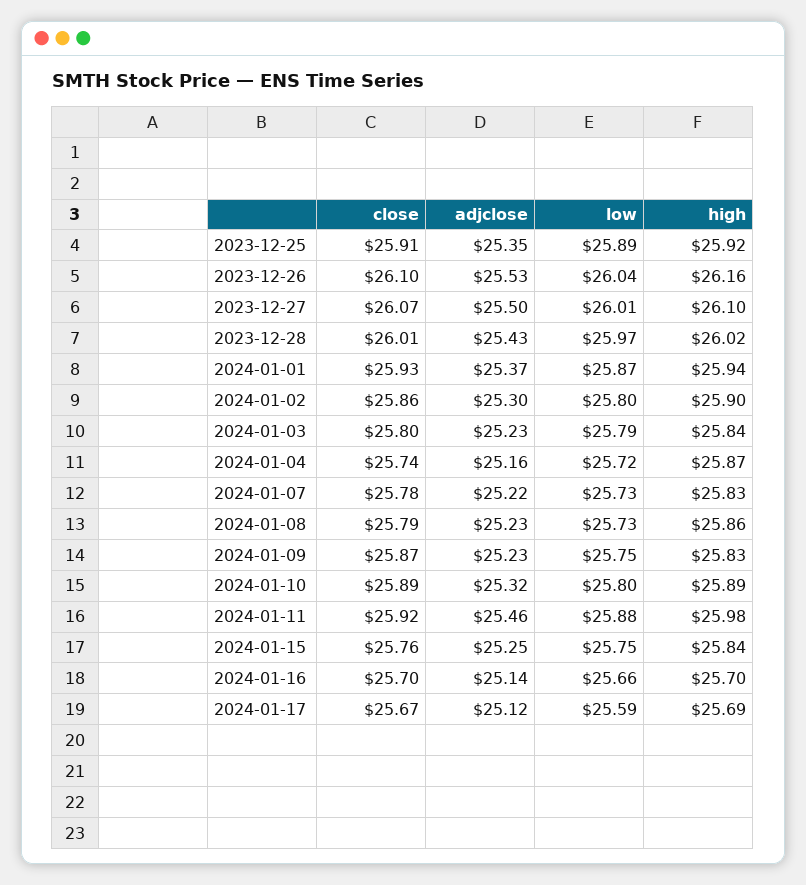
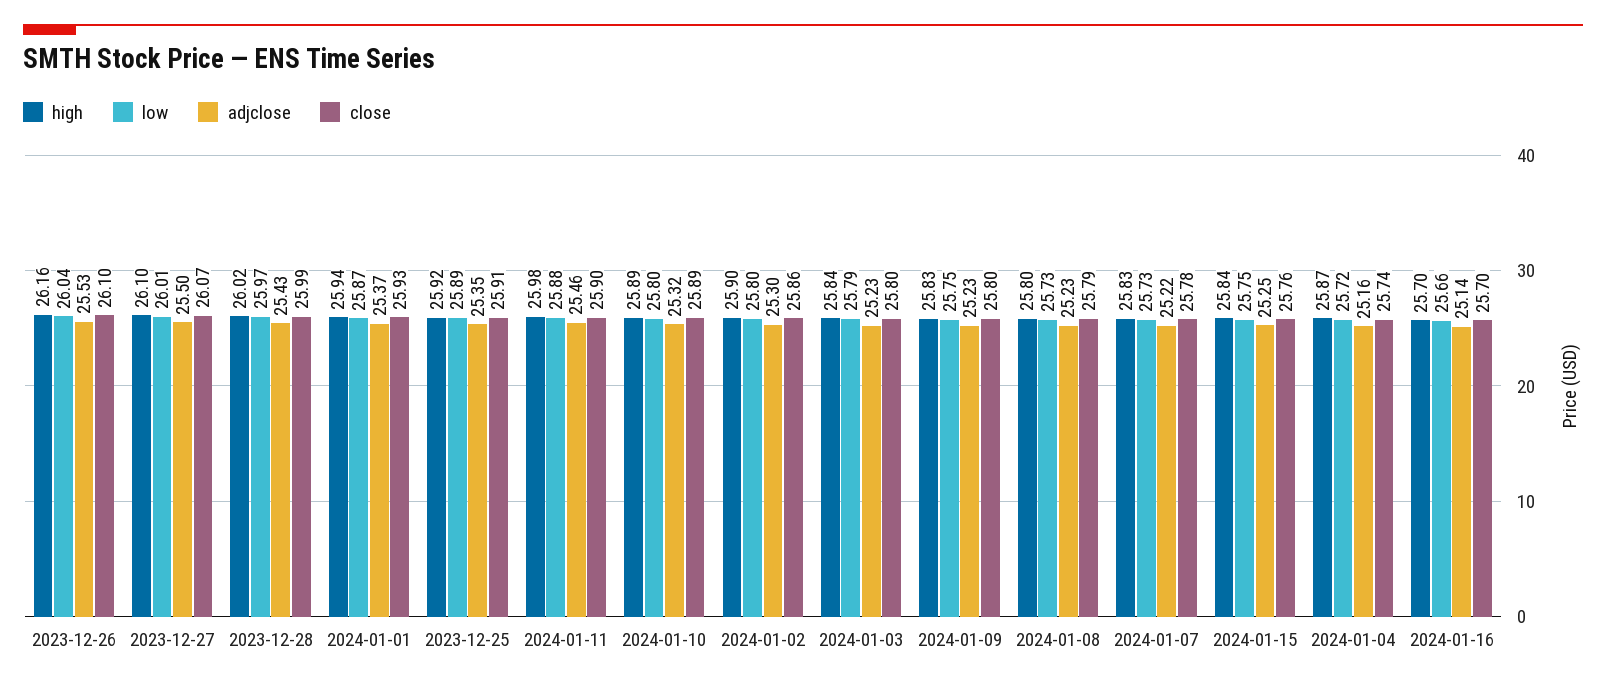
  {
    "close": {
      "2023-12-25": 25.91,
      "2023-12-26": 26.1,
      "2023-12-27": 26.07,
-     "2023-12-28": 26.01,
+     "2023-12-28": 25.99,
      "2024-01-01": 25.93,
      "2024-01-02": 25.86,
      "2024-01-03": 25.8,
      "2024-01-04": 25.74,
      "2024-01-07": 25.78,
      "2024-01-08": 25.79,
-     "2024-01-09": 25.87,
+     "2024-01-09": 25.8,
      "2024-01-10": 25.89,
-     "2024-01-11": 25.92,
+     "2024-01-11": 25.9,
      "2024-01-15": 25.76,
-     "2024-01-16": 25.7,
+     "2024-01-16": 25.7
-     "2024-01-17": 25.67
    },
    "adjclose": {
      "2023-12-25": 25.35,
      "2023-12-26": 25.53,
      "2023-12-27": 25.5,
      "2023-12-28": 25.43,
      "2024-01-01": 25.37,
      "2024-01-02": 25.3,
      "2024-01-03": 25.23,
      "2024-01-04": 25.16,
      "2024-01-07": 25.22,
      "2024-01-08": 25.23,
      "2024-01-09": 25.23,
      "2024-01-10": 25.32,
      "2024-01-11": 25.46,
      "2024-01-15": 25.25,
-     "2024-01-16": 25.14,
+     "2024-01-16": 25.14
-     "2024-01-17": 25.12
    },
    "low": {
      "2023-12-25": 25.89,
      "2023-12-26": 26.04,
      "2023-12-27": 26.01,
      "2023-12-28": 25.97,
      "2024-01-01": 25.87,
      "2024-01-02": 25.8,
      "2024-01-03": 25.79,
      "2024-01-04": 25.72,
      "2024-01-07": 25.73,
      "2024-01-08": 25.73,
      "2024-01-09": 25.75,
      "2024-01-10": 25.8,
      "2024-01-11": 25.88,
      "2024-01-15": 25.75,
-     "2024-01-16": 25.66,
+     "2024-01-16": 25.66
-     "2024-01-17": 25.59
    },
    "high": {
      "2023-12-25": 25.92,
      "2023-12-26": 26.16,
      "2023-12-27": 26.1,
      "2023-12-28": 26.02,
      "2024-01-01": 25.94,
      "2024-01-02": 25.9,
      "2024-01-03": 25.84,
      "2024-01-04": 25.87,
      "2024-01-07": 25.83,
-     "2024-01-08": 25.86,
+     "2024-01-08": 25.8,
      "2024-01-09": 25.83,
      "2024-01-10": 25.89,
      "2024-01-11": 25.98,
      "2024-01-15": 25.84,
-     "2024-01-16": 25.7,
+     "2024-01-16": 25.7
-     "2024-01-17": 25.69
    }
  }

